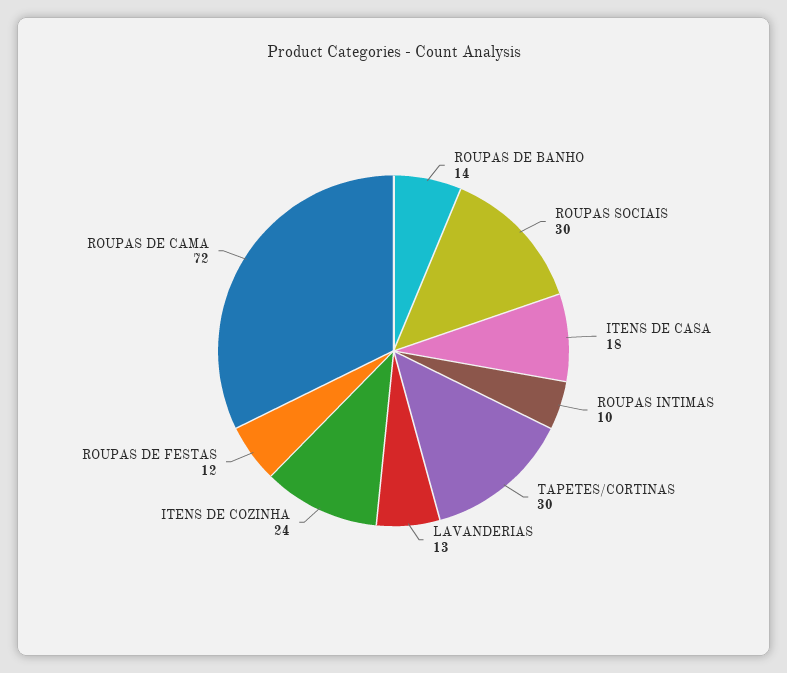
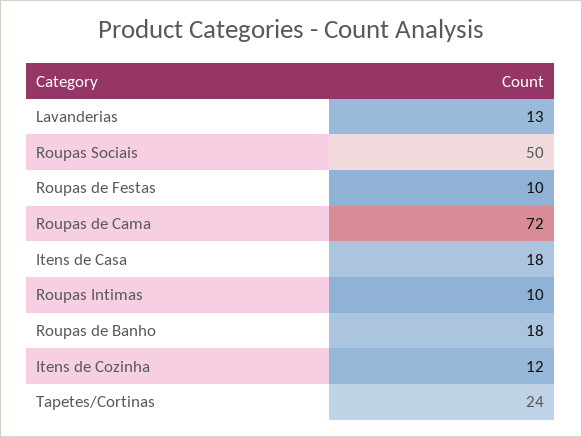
  {
-   "ROUPAS DE BANHO": 14,
+   "ROUPAS DE BANHO": 18,
-   "ROUPAS SOCIAIS": 30,
+   "ROUPAS SOCIAIS": 50,
    "ITENS DE CASA": 18,
    "ROUPAS INTIMAS": 10,
-   "TAPETES/CORTINAS": 30,
+   "TAPETES/CORTINAS": 24,
    "LAVANDERIAS": 13,
-   "ITENS DE COZINHA": 24,
+   "ITENS DE COZINHA": 12,
-   "ROUPAS DE FESTAS": 12,
+   "ROUPAS DE FESTAS": 10,
    "ROUPAS DE CAMA": 72
  }

